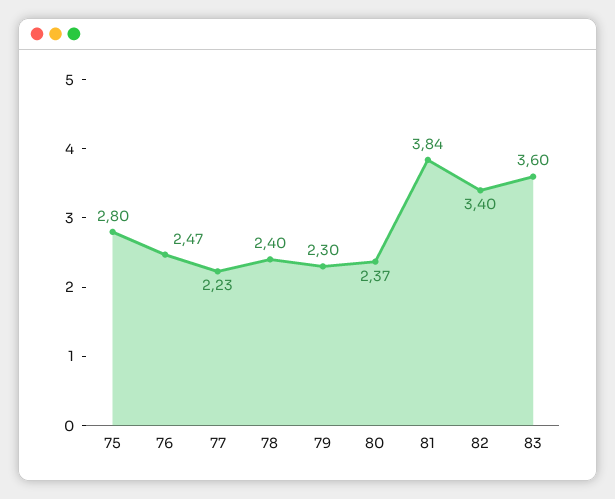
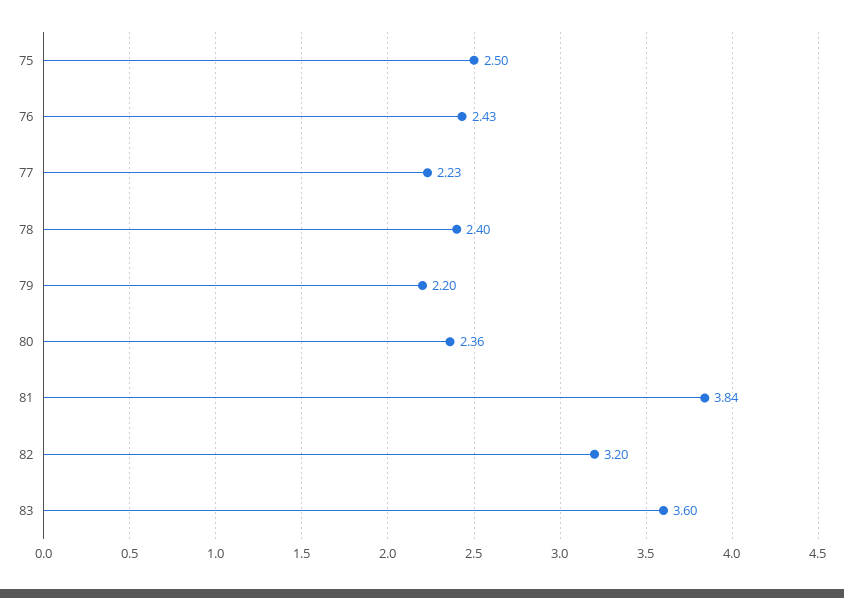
  {
-   "75": 2.8,
+   "75": 2.5,
-   "76": 2.47,
+   "76": 2.43,
    "77": 2.23,
    "78": 2.4,
-   "79": 2.3,
+   "79": 2.2,
-   "80": 2.37,
+   "80": 2.36,
    "81": 3.84,
-   "82": 3.4,
+   "82": 3.2,
    "83": 3.6
  }

